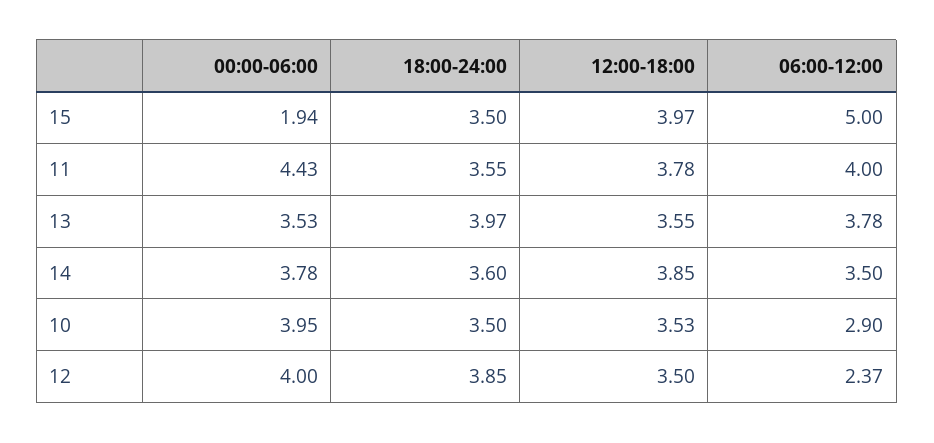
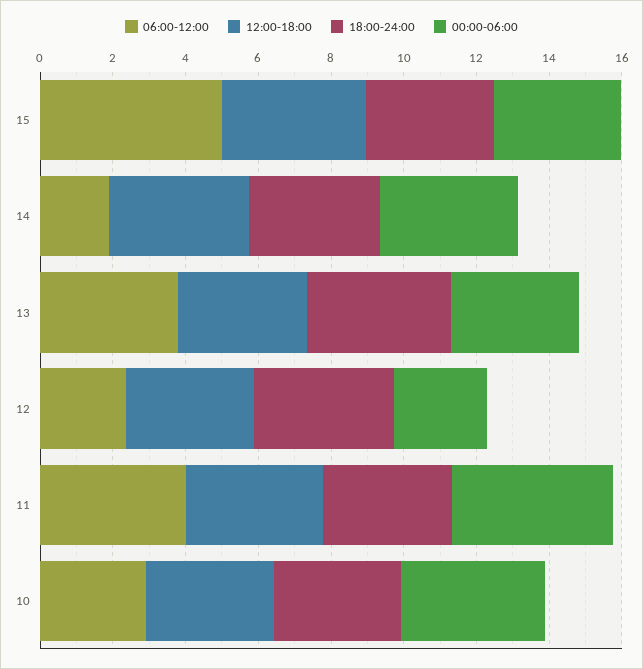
  {
    "00:00-06:00": {
-     "15": 1.94,
+     "15": 3.5,
      "11": 4.43,
      "13": 3.53,
      "14": 3.78,
      "10": 3.95,
-     "12": 4
+     "12": 2.5
    },
    "18:00-24:00": {
      "15": 3.5,
      "11": 3.55,
      "13": 3.97,
      "14": 3.6,
      "10": 3.5,
      "12": 3.85
    },
    "12:00-18:00": {
      "15": 3.97,
      "11": 3.78,
      "13": 3.55,
      "14": 3.85,
      "10": 3.53,
      "12": 3.5
    },
    "06:00-12:00": {
      "15": 5,
      "11": 4,
      "13": 3.78,
-     "14": 3.5,
+     "14": 2,
      "10": 2.9,
      "12": 2.37
    }
  }

